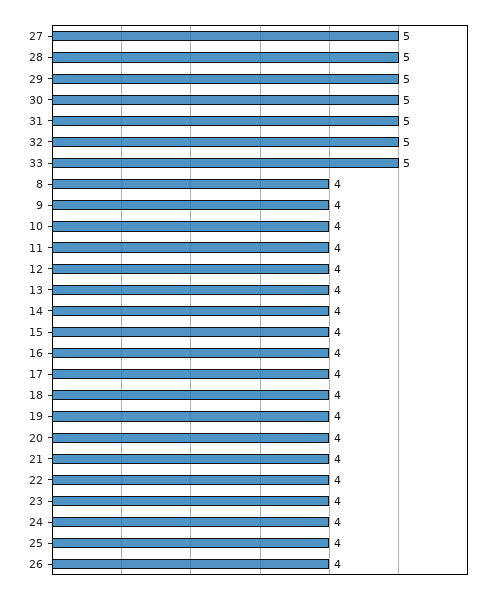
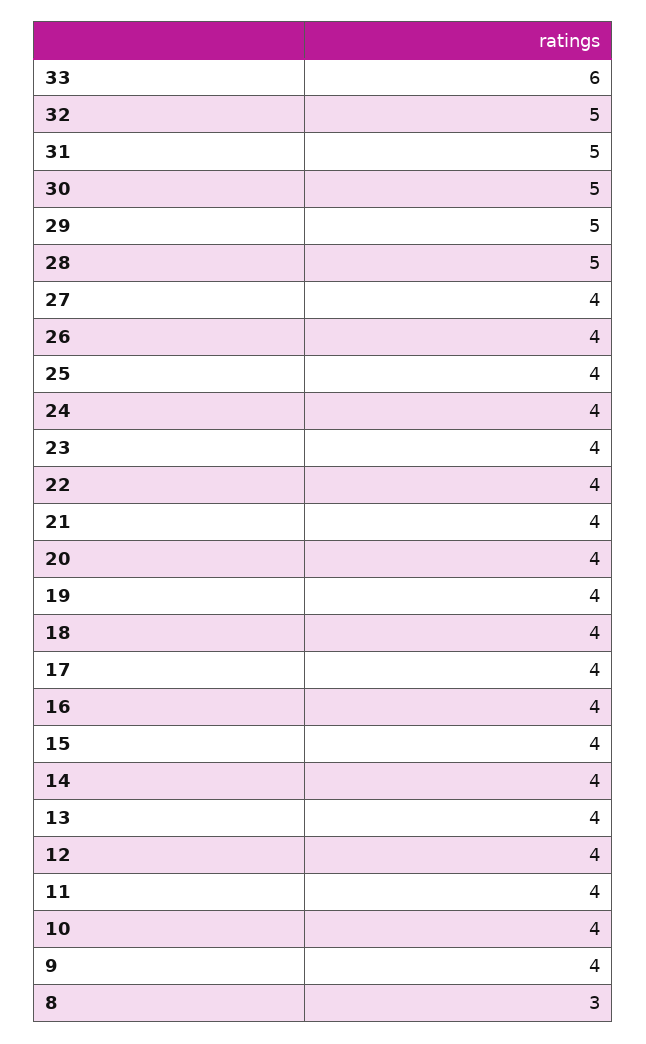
  {
-   "27": 5,
+   "27": 4,
    "28": 5,
    "29": 5,
    "30": 5,
    "31": 5,
    "32": 5,
-   "33": 5,
+   "33": 6,
-   "8": 4,
+   "8": 3,
    "9": 4,
    "10": 4,
    "11": 4,
    "12": 4,
    "13": 4,
    "14": 4,
    "15": 4,
    "16": 4,
    "17": 4,
    "18": 4,
    "19": 4,
    "20": 4,
    "21": 4,
    "22": 4,
    "23": 4,
    "24": 4,
    "25": 4,
    "26": 4
  }

